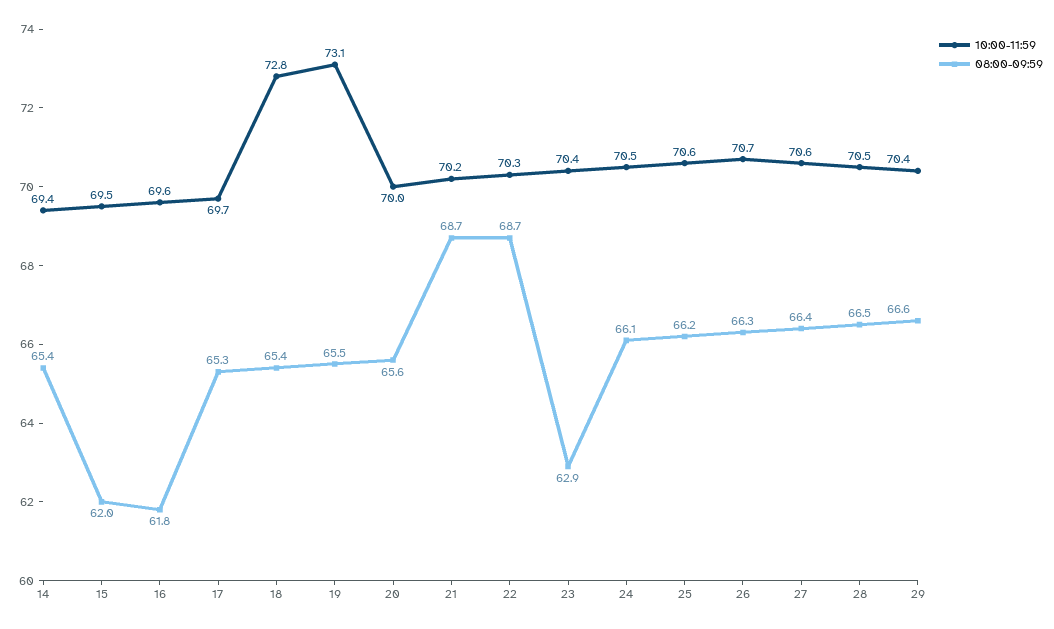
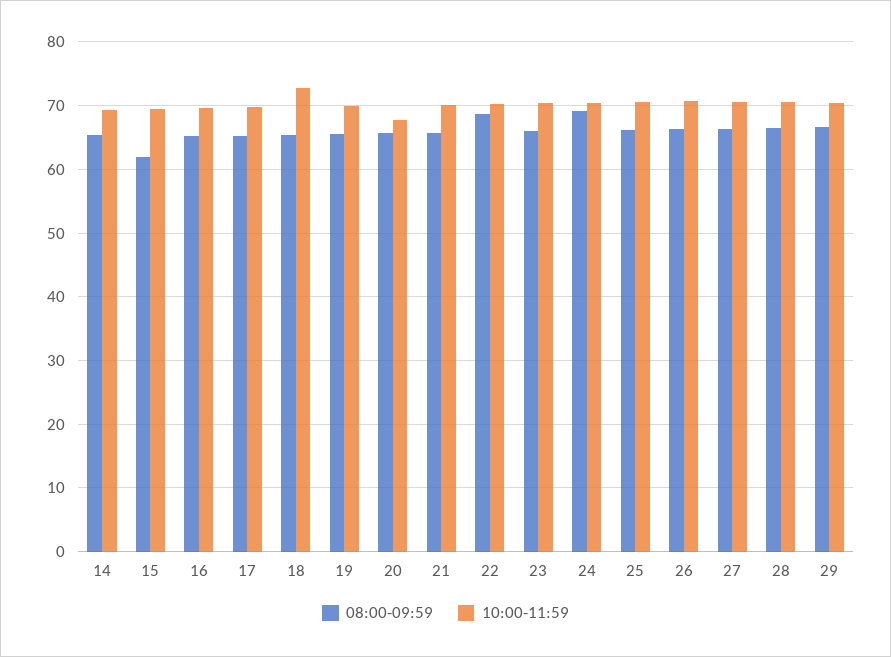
  {
    "10:00-11:59": {
      "14": 69.4,
      "15": 69.5,
      "16": 69.6,
      "17": 69.7,
      "18": 72.8,
-     "19": 73.1,
+     "19": 70,
-     "20": 70,
+     "20": 68,
      "21": 70.2,
      "22": 70.3,
      "23": 70.4,
      "24": 70.5,
      "25": 70.6,
      "26": 70.7,
      "27": 70.6,
      "28": 70.5,
      "29": 70.4
    },
    "08:00-09:59": {
      "14": 65.4,
      "15": 62,
-     "16": 61.8,
+     "16": 65,
      "17": 65.3,
      "18": 65.4,
      "19": 65.5,
      "20": 65.6,
-     "21": 68.7,
+     "21": 66,
      "22": 68.7,
-     "23": 62.9,
+     "23": 66,
-     "24": 66.1,
+     "24": 69,
      "25": 66.2,
      "26": 66.3,
      "27": 66.4,
      "28": 66.5,
      "29": 66.6
    }
  }

